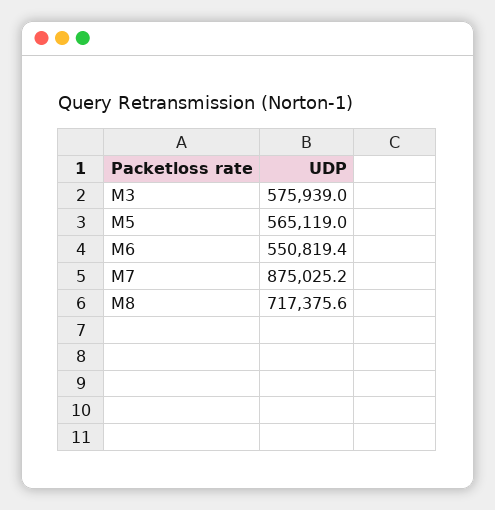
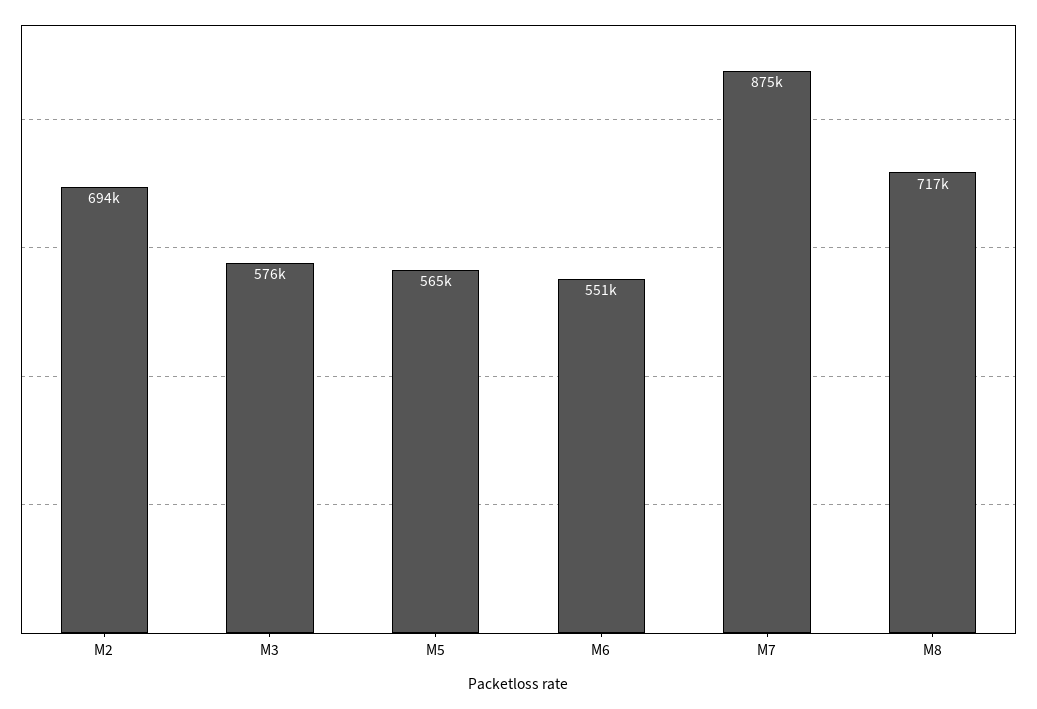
  {
    "M3": 575939,
    "M5": 565119,
    "M6": 550819.4,
    "M7": 875025.2,
-   "M8": 717375.6
+   "M8": 717375.6,
+   "M2": 694000
  }

